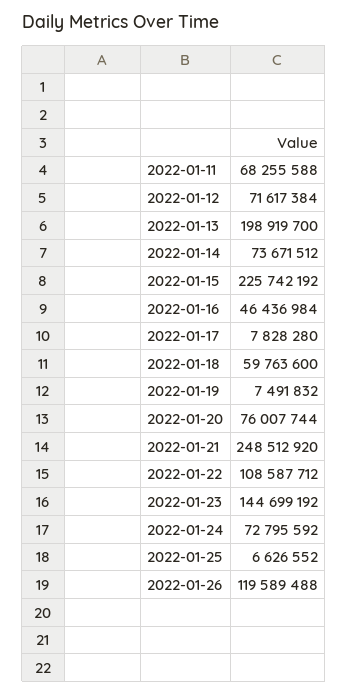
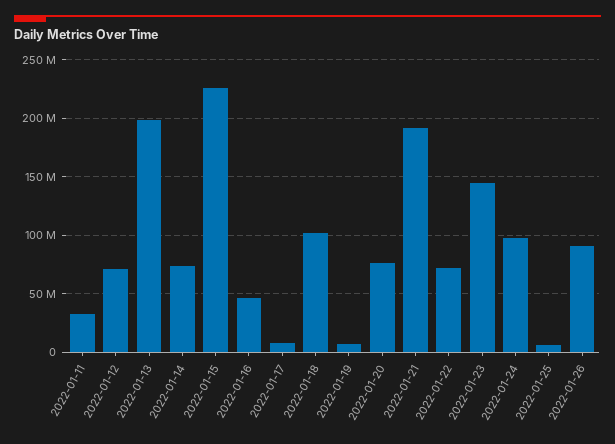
  {
-   "2022-01-11": 68255588,
+   "2022-01-11": 30000000,
    "2022-01-12": 71617384,
    "2022-01-13": 198919700,
    "2022-01-14": 73671512,
    "2022-01-15": 225742192,
    "2022-01-16": 46436984,
    "2022-01-17": 7828280,
-   "2022-01-18": 59763600,
+   "2022-01-18": 100000000,
    "2022-01-19": 7491832,
    "2022-01-20": 76007744,
-   "2022-01-21": 248512920,
+   "2022-01-21": 190000000,
-   "2022-01-22": 108587712,
+   "2022-01-22": 70000000,
    "2022-01-23": 144699192,
-   "2022-01-24": 72795592,
+   "2022-01-24": 100000000,
    "2022-01-25": 6626552,
-   "2022-01-26": 119589488
+   "2022-01-26": 90000000
  }

